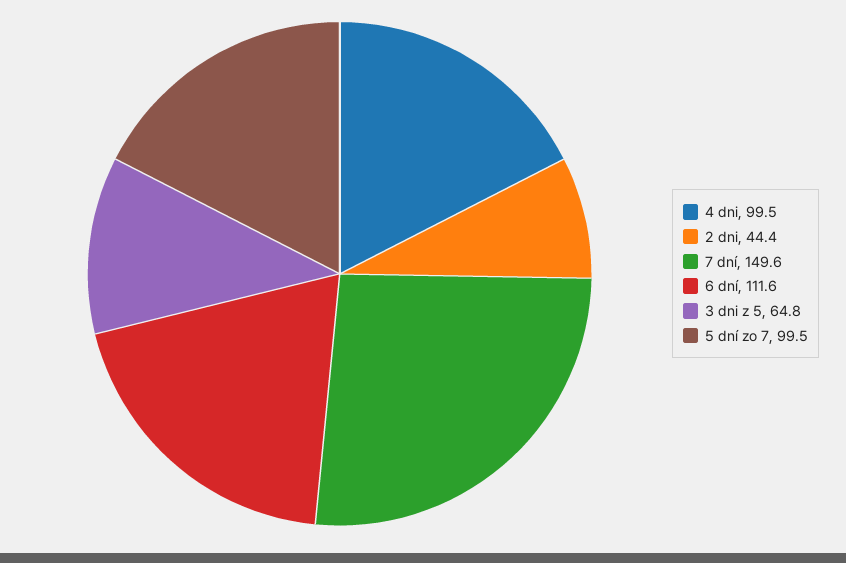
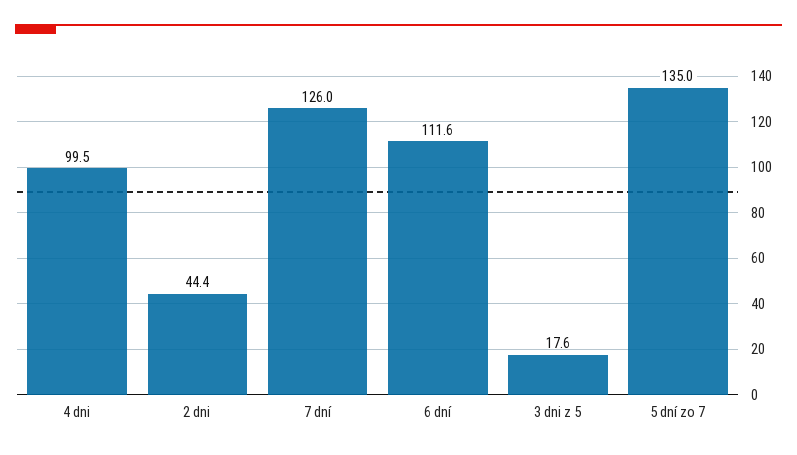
  {
    "4 dni": 99.5,
    "2 dni": 44.4,
-   "7 dní": 149.6,
+   "7 dní": 126,
    "6 dní": 111.6,
-   "3 dni z 5": 64.8,
+   "3 dni z 5": 17.6,
-   "5 dní zo 7": 99.5
+   "5 dní zo 7": 135
  }

